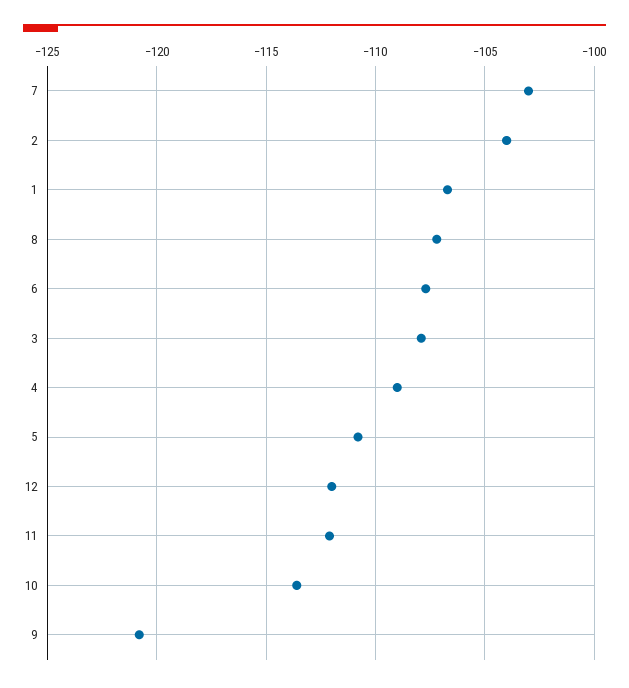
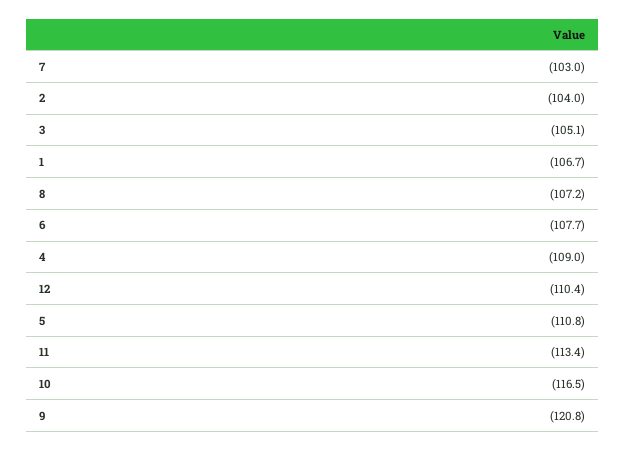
  {
    "7": -103,
    "2": -104,
    "1": -106.7,
    "8": -107.2,
    "6": -107.7,
-   "3": -108,
+   "3": -105.1,
    "4": -109,
    "5": -110.8,
-   "12": -112,
+   "12": -110.4,
-   "11": -112,
+   "11": -113.4,
-   "10": -113.5,
+   "10": -116.5,
    "9": -120.8
  }

